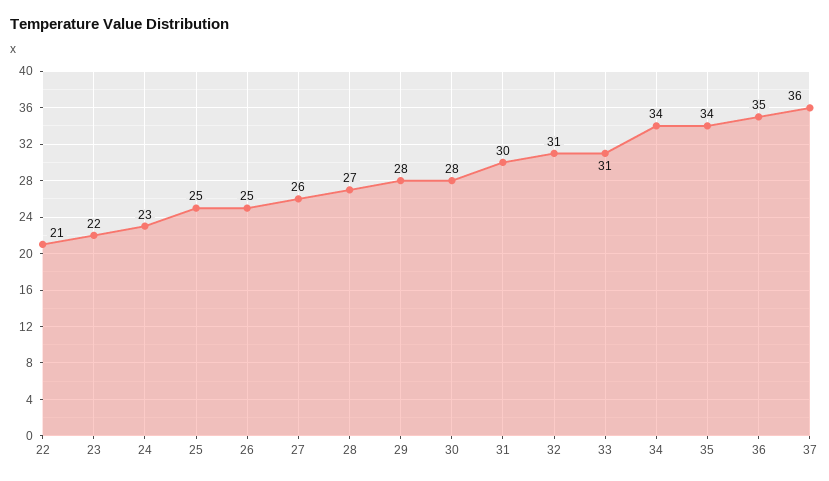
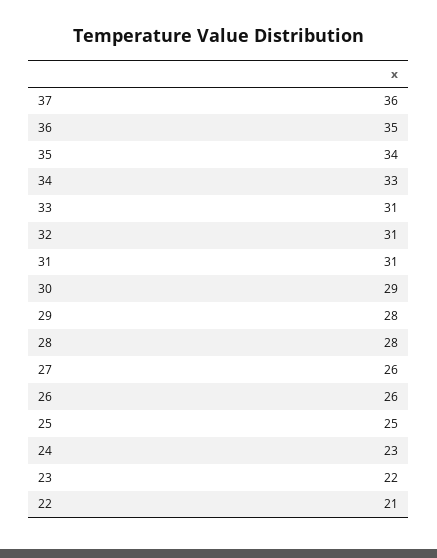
  {
    "22": 21,
    "23": 22,
    "24": 23,
    "25": 25,
-   "26": 25,
+   "26": 26,
    "27": 26,
-   "28": 27,
+   "28": 28,
    "29": 28,
-   "30": 28,
+   "30": 29,
-   "31": 30,
+   "31": 31,
    "32": 31,
    "33": 31,
-   "34": 34,
+   "34": 33,
    "35": 34,
    "36": 35,
    "37": 36
  }

